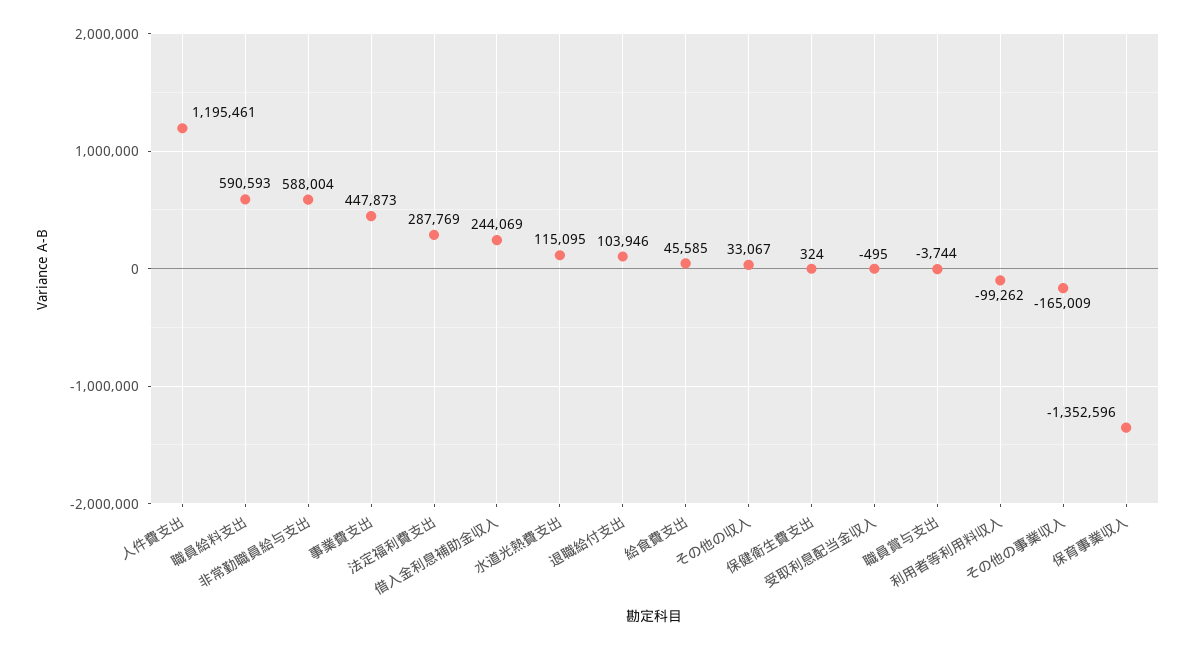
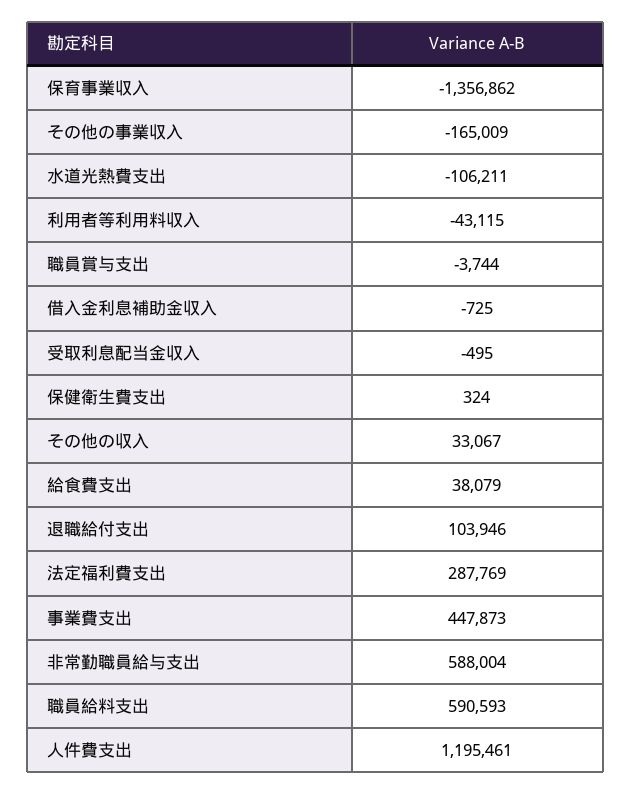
  {
    "人件費支出": 1195461,
    "職員給料支出": 590593,
    "非常勤職員給与支出": 588004,
    "事業費支出": 447873,
    "法定福利費支出": 287769,
-   "借入金利息補助金収入": 244069,
+   "借入金利息補助金収入": -725,
-   "水道光熱費支出": 115095,
+   "水道光熱費支出": -106211,
    "退職給付支出": 103946,
-   "給食費支出": 45585,
+   "給食費支出": 38079,
    "その他の収入": 33067,
    "保健衛生費支出": 324,
    "受取利息配当金収入": -495,
    "職員賞与支出": -3744,
-   "利用者等利用料収入": -99262,
+   "利用者等利用料収入": -43115,
    "その他の事業収入": -165009,
-   "保育事業収入": -1352596
+   "保育事業収入": -1356862
  }

